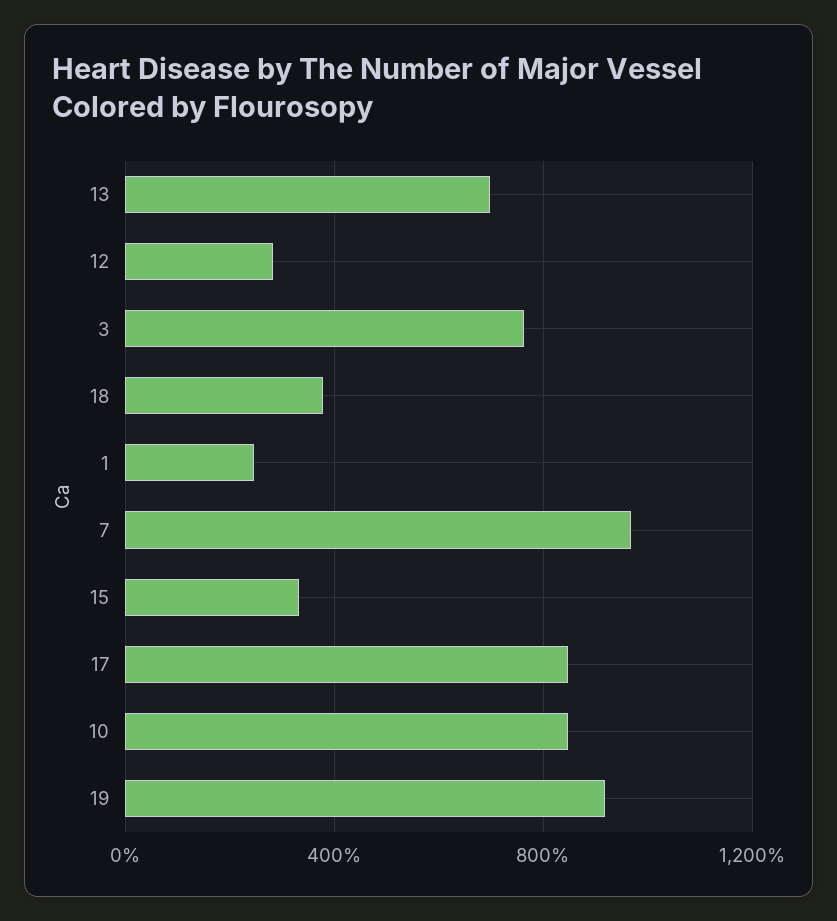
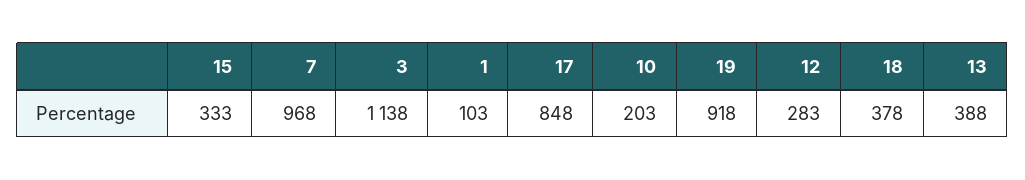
  {
-   "13": 700,
+   "13": 388,
    "12": 283,
-   "3": 750,
+   "3": 1138,
    "18": 378,
-   "1": 250,
+   "1": 103,
    "7": 968,
    "15": 333,
    "17": 848,
-   "10": 850,
+   "10": 203,
    "19": 918
  }

